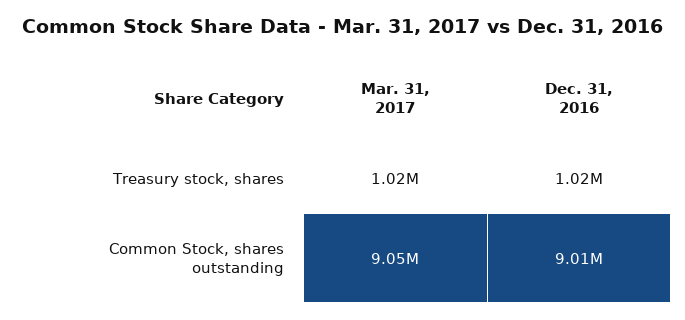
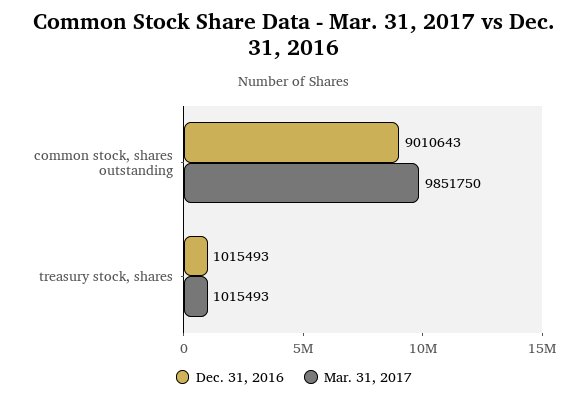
  {
    "Mar. 31, 2017": {
      "Treasury stock, shares": 1015493,
-     "Common Stock, shares outstanding": 9050000
+     "Common Stock, shares outstanding": 9851750
    },
    "Dec. 31, 2016": {
      "Treasury stock, shares": 1015493,
      "Common Stock, shares outstanding": 9010643
    }
  }

